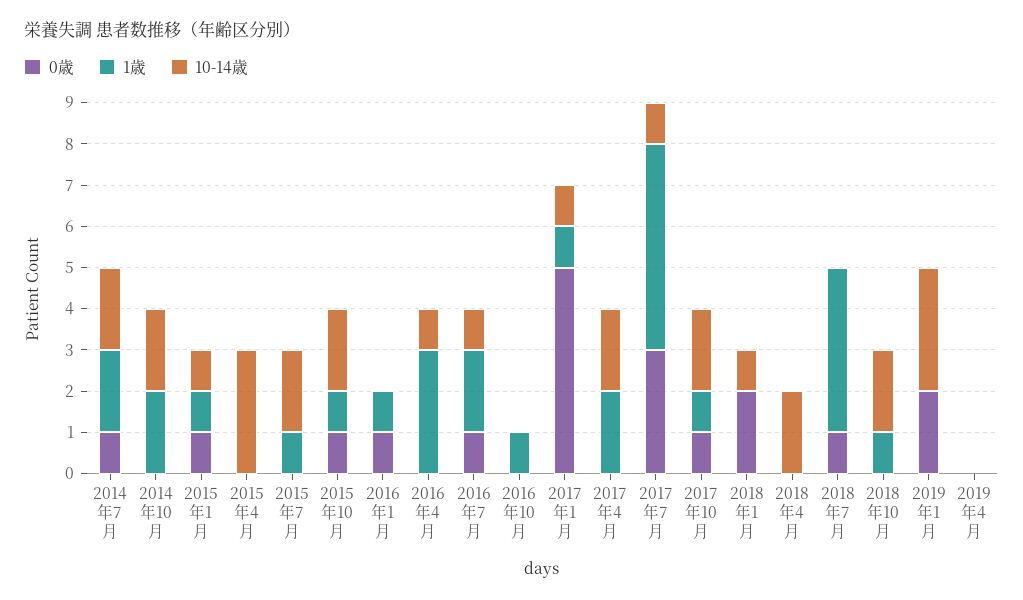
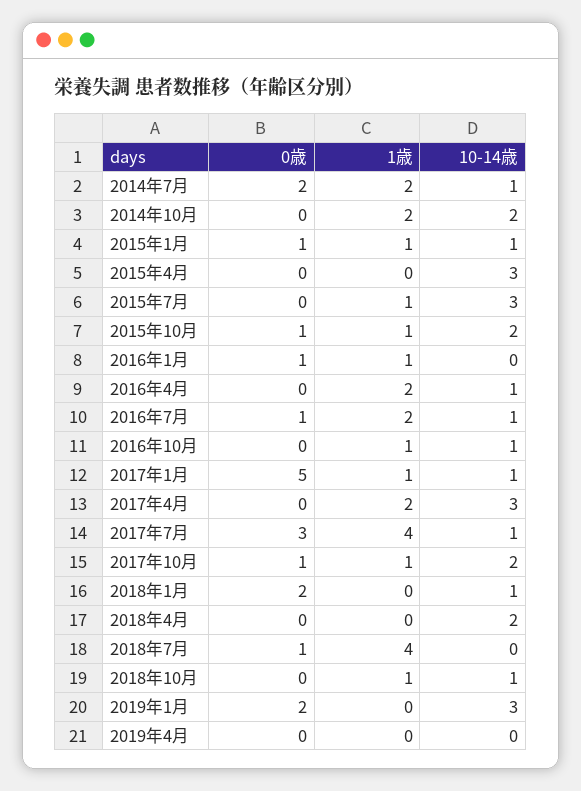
  {
    "0歳": {
-     "2014年7月": 1,
+     "2014年7月": 2,
      "2014年10月": 0,
      "2015年1月": 1,
      "2015年4月": 0,
      "2015年7月": 0,
      "2015年10月": 1,
      "2016年1月": 1,
      "2016年4月": 0,
      "2016年7月": 1,
      "2016年10月": 0,
      "2017年1月": 5,
      "2017年4月": 0,
      "2017年7月": 3,
      "2017年10月": 1,
      "2018年1月": 2,
      "2018年4月": 0,
      "2018年7月": 1,
      "2018年10月": 0,
      "2019年1月": 2,
      "2019年4月": 0
    },
    "1歳": {
      "2014年7月": 2,
      "2014年10月": 2,
      "2015年1月": 1,
      "2015年4月": 0,
      "2015年7月": 1,
      "2015年10月": 1,
      "2016年1月": 1,
-     "2016年4月": 3,
+     "2016年4月": 2,
      "2016年7月": 2,
      "2016年10月": 1,
      "2017年1月": 1,
      "2017年4月": 2,
-     "2017年7月": 5,
+     "2017年7月": 4,
      "2017年10月": 1,
      "2018年1月": 0,
      "2018年4月": 0,
      "2018年7月": 4,
      "2018年10月": 1,
      "2019年1月": 0,
      "2019年4月": 0
    },
    "10-14歳": {
-     "2014年7月": 2,
+     "2014年7月": 1,
      "2014年10月": 2,
      "2015年1月": 1,
      "2015年4月": 3,
-     "2015年7月": 2,
+     "2015年7月": 3,
      "2015年10月": 2,
      "2016年1月": 0,
      "2016年4月": 1,
      "2016年7月": 1,
-     "2016年10月": 0,
+     "2016年10月": 1,
      "2017年1月": 1,
-     "2017年4月": 2,
+     "2017年4月": 3,
      "2017年7月": 1,
      "2017年10月": 2,
      "2018年1月": 1,
      "2018年4月": 2,
      "2018年7月": 0,
-     "2018年10月": 2,
+     "2018年10月": 1,
      "2019年1月": 3,
      "2019年4月": 0
    }
  }

